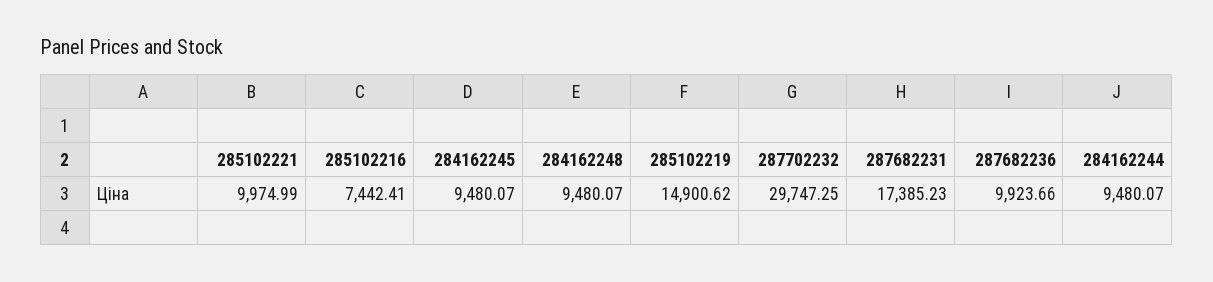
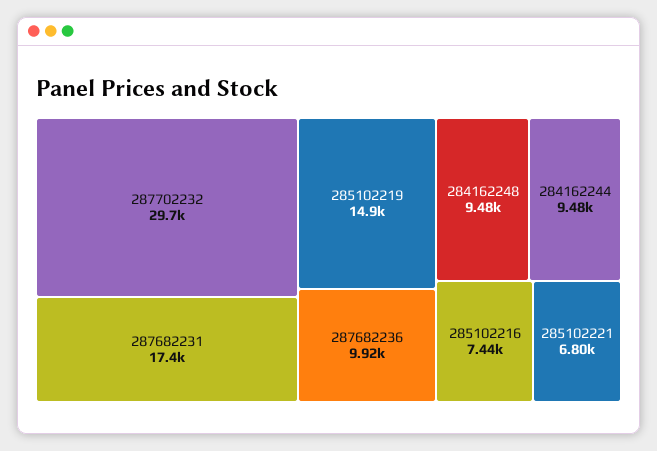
  {
-   "285102221": 9974.99,
+   "285102221": 6800,
    "285102216": 7442.41,
-   "284162245": 9480.07,
    "284162248": 9480.07,
    "285102219": 14900.62,
    "287702232": 29747.25,
    "287682231": 17385.23,
    "287682236": 9923.66,
    "284162244": 9480.07
  }

